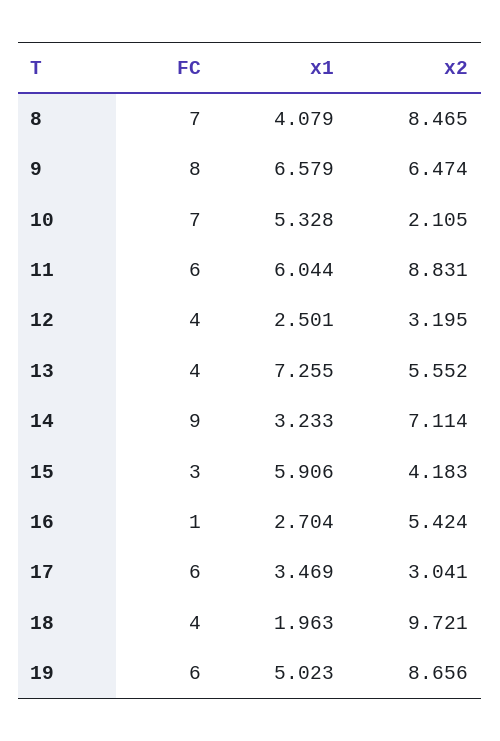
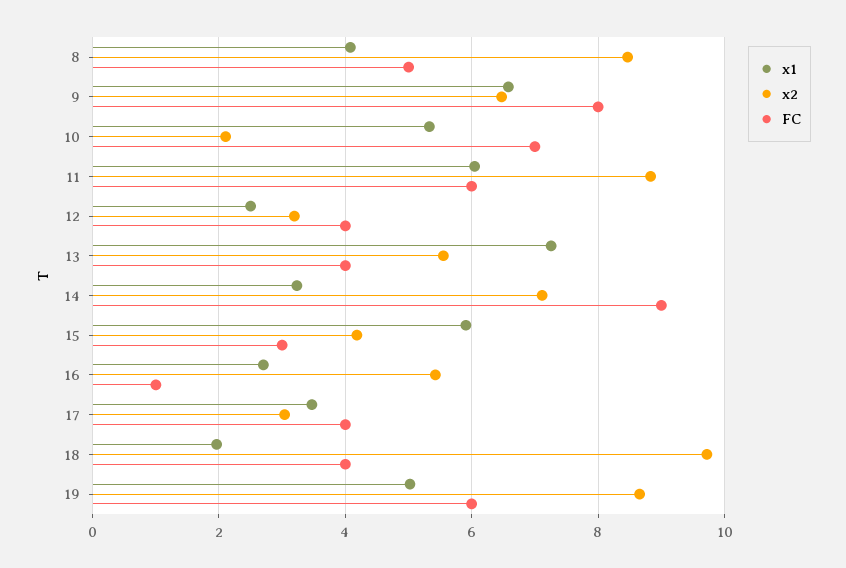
  {
    "FC": {
-     "8": 7,
+     "8": 5,
      "9": 8,
      "10": 7,
      "11": 6,
      "12": 4,
      "13": 4,
      "14": 9,
      "15": 3,
      "16": 1,
-     "17": 6,
+     "17": 4,
      "18": 4,
      "19": 6
    },
    "x1": {
      "8": 4.079,
      "9": 6.579,
      "10": 5.328,
      "11": 6.044,
      "12": 2.501,
      "13": 7.255,
      "14": 3.233,
      "15": 5.906,
      "16": 2.704,
      "17": 3.469,
      "18": 1.963,
      "19": 5.023
    },
    "x2": {
      "8": 8.465,
      "9": 6.474,
      "10": 2.105,
      "11": 8.831,
      "12": 3.195,
      "13": 5.552,
      "14": 7.114,
      "15": 4.183,
      "16": 5.424,
      "17": 3.041,
      "18": 9.721,
      "19": 8.656
    }
  }

